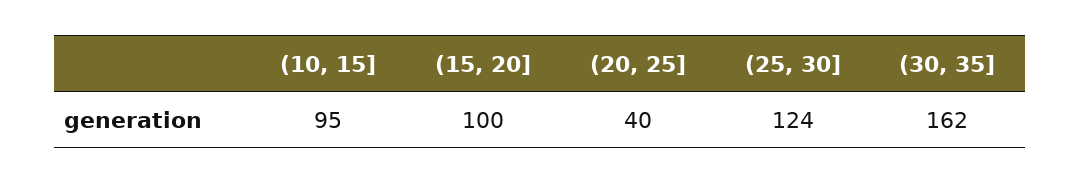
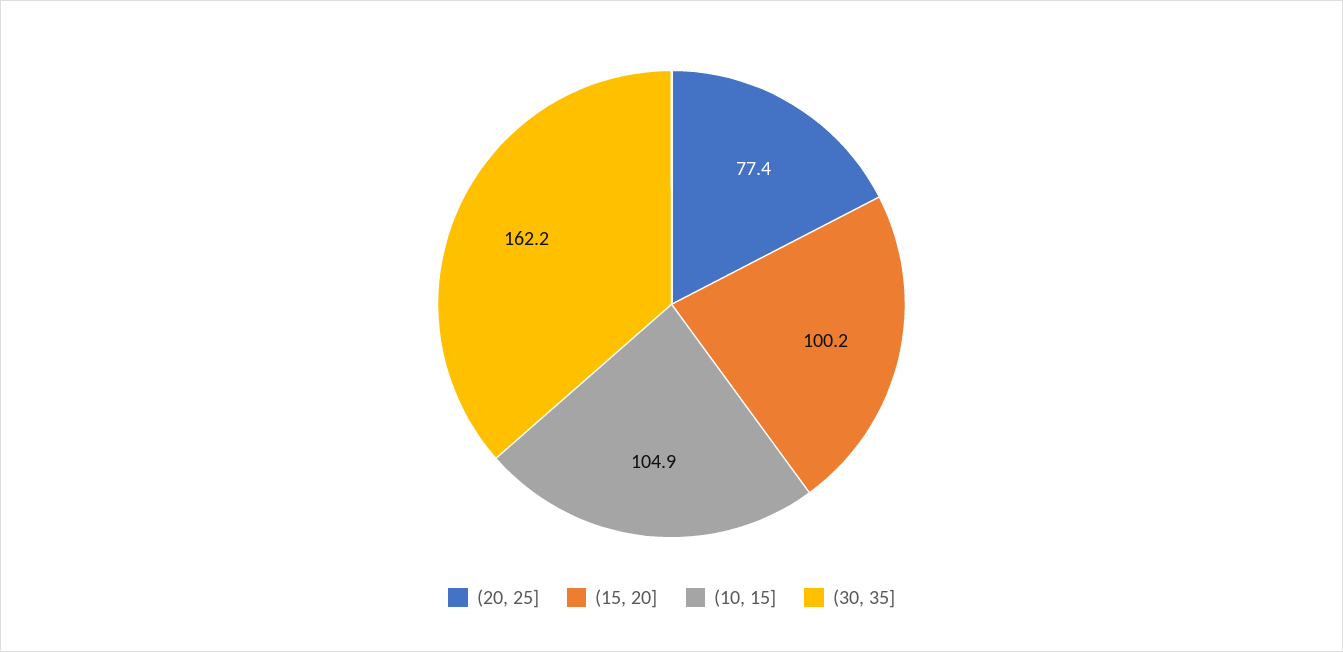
  {
-   "(10, 15]": 95,
+   "(10, 15]": 104.9,
    "(15, 20]": 100.2,
-   "(20, 25]": 40,
+   "(20, 25]": 77.4,
-   "(25, 30]": 124,
    "(30, 35]": 162.2
  }

